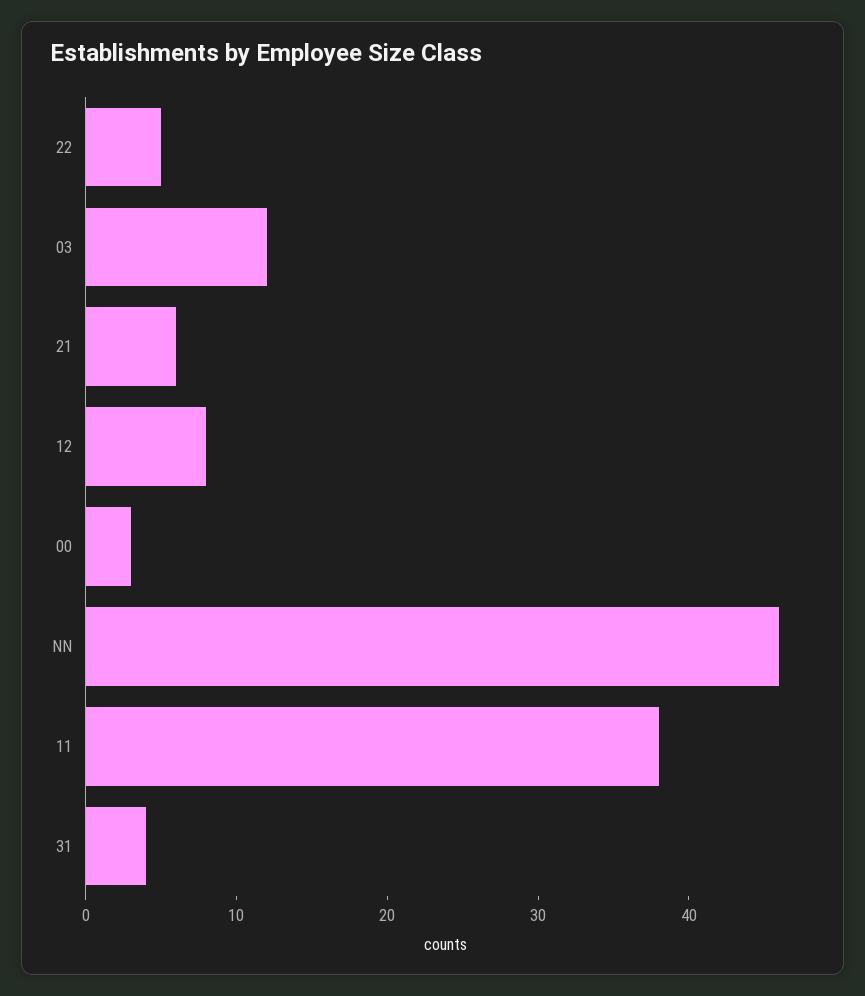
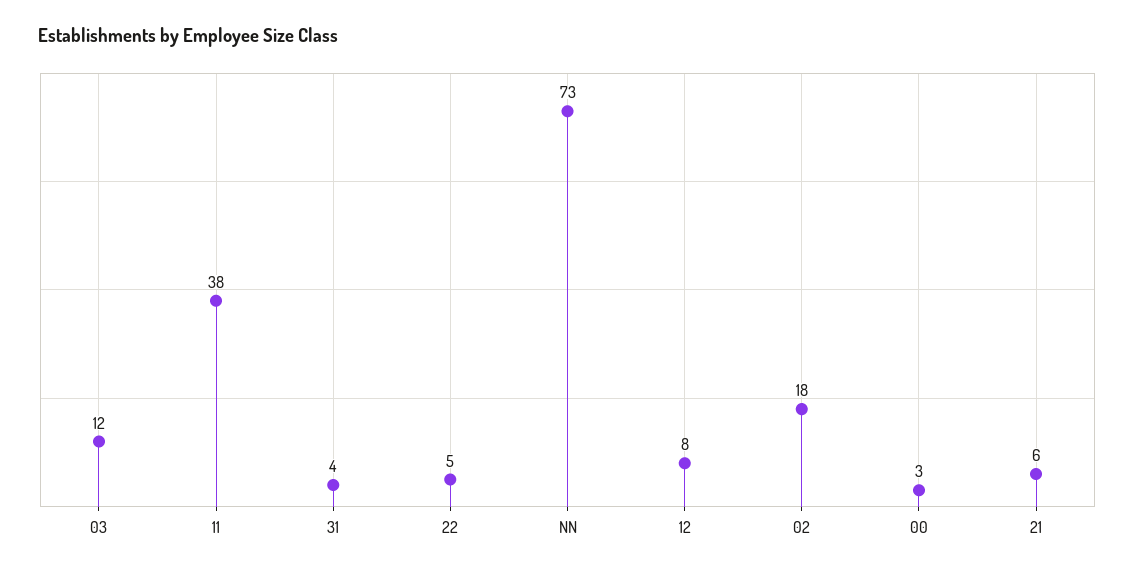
  {
    "22": 5,
    "03": 12,
    "21": 6,
    "12": 8,
    "00": 3,
-   "NN": 46,
+   "NN": 73,
    "11": 38,
-   "31": 4
+   "31": 4,
+   "02": 18
  }

